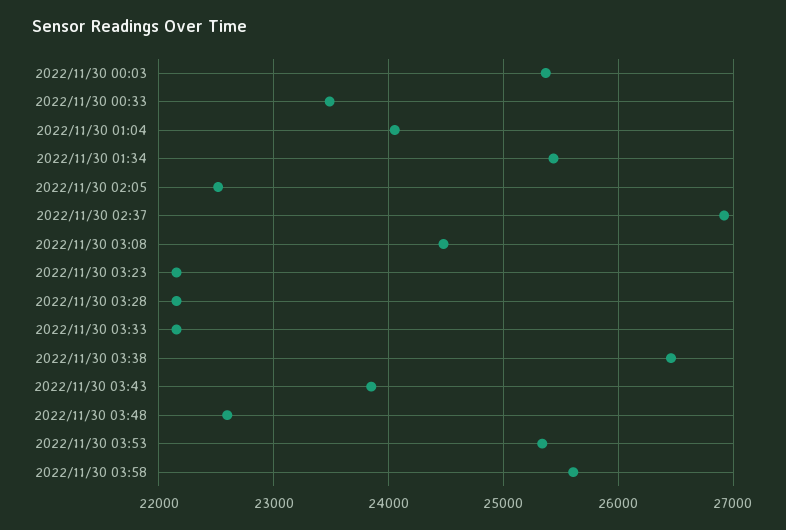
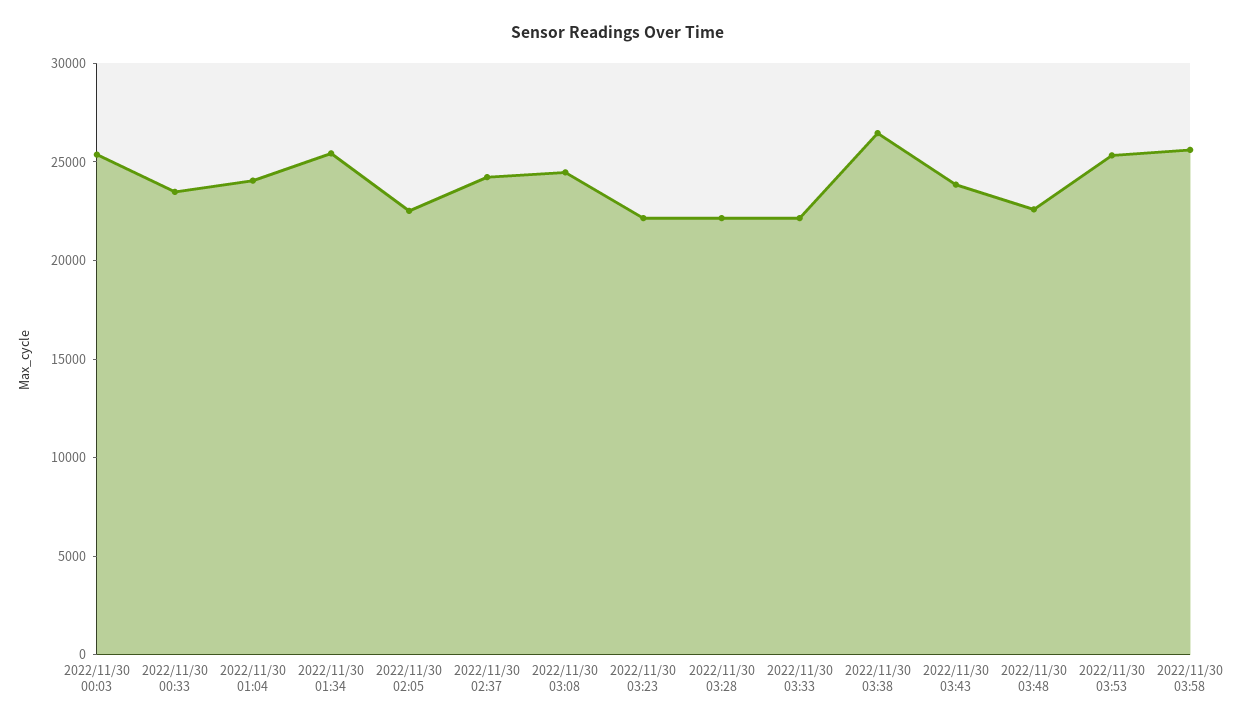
  {
    "2022/11/30 00:03": 25400,
    "2022/11/30 00:33": 23500,
    "2022/11/30 01:04": 24100,
    "2022/11/30 01:34": 25400,
    "2022/11/30 02:05": 22500,
-   "2022/11/30 02:37": 26900,
+   "2022/11/30 02:37": 24000,
    "2022/11/30 03:08": 24500,
    "2022/11/30 03:23": 22200,
    "2022/11/30 03:28": 22200,
    "2022/11/30 03:33": 22200,
    "2022/11/30 03:38": 26500,
    "2022/11/30 03:43": 23800,
    "2022/11/30 03:48": 22600,
    "2022/11/30 03:53": 25300,
    "2022/11/30 03:58": 25600
  }

